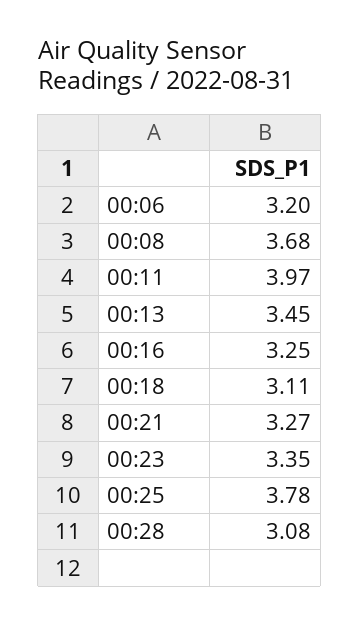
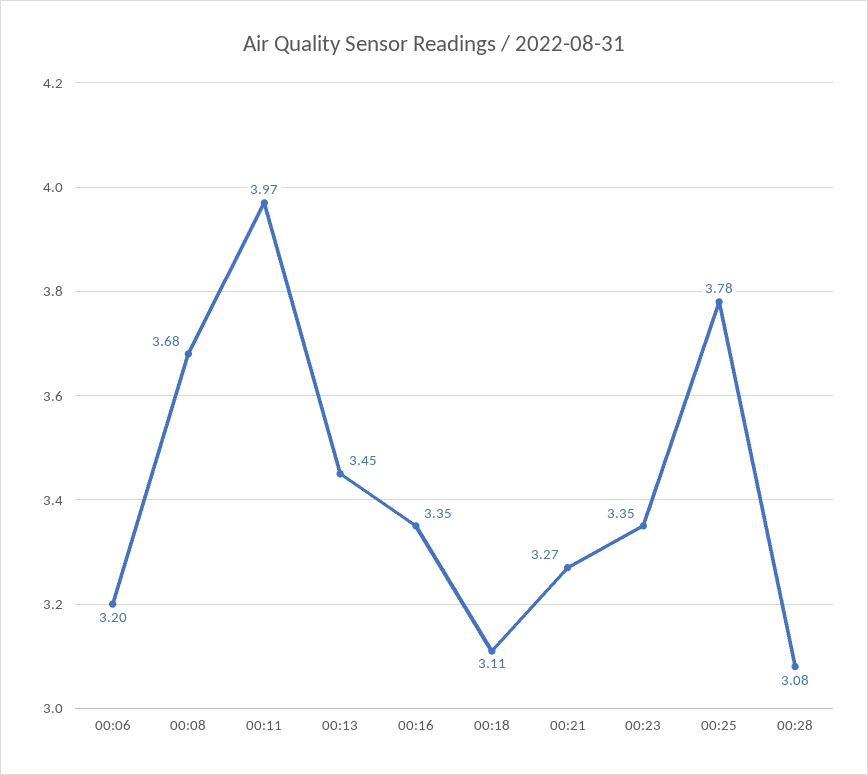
  {
    "00:06": 3.2,
    "00:08": 3.68,
    "00:11": 3.97,
    "00:13": 3.45,
-   "00:16": 3.25,
+   "00:16": 3.35,
    "00:18": 3.11,
    "00:21": 3.27,
    "00:23": 3.35,
    "00:25": 3.78,
    "00:28": 3.08
  }

